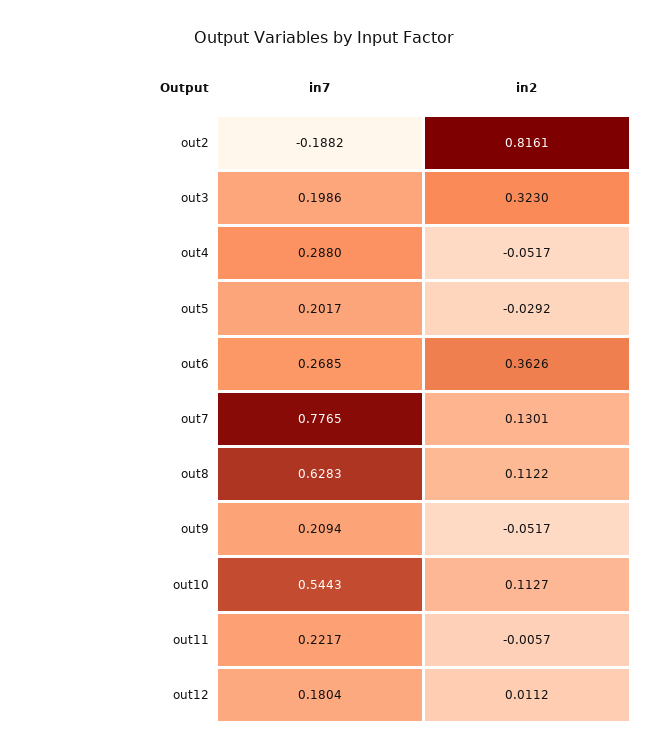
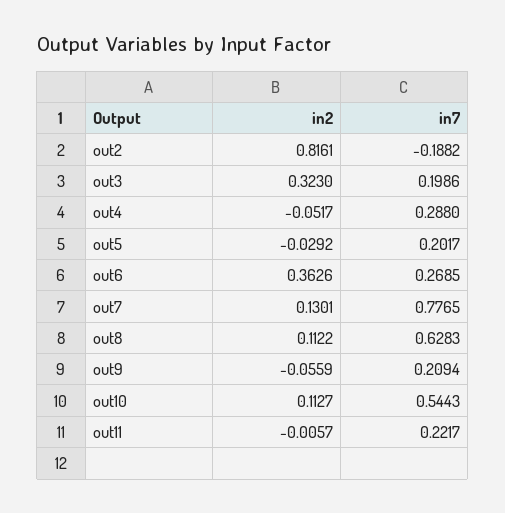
  {
    "in7": {
      "out2": -0.1882,
      "out3": 0.1986,
      "out4": 0.288,
      "out5": 0.2017,
      "out6": 0.2685,
      "out7": 0.7765,
      "out8": 0.6283,
      "out9": 0.2094,
      "out10": 0.5443,
-     "out11": 0.2217,
+     "out11": 0.2217
-     "out12": 0.1804
    },
    "in2": {
      "out2": 0.8161,
      "out3": 0.323,
      "out4": -0.0517,
      "out5": -0.0292,
      "out6": 0.3626,
      "out7": 0.1301,
      "out8": 0.1122,
-     "out9": -0.0517,
+     "out9": -0.0559,
      "out10": 0.1127,
-     "out11": -0.0057,
+     "out11": -0.0057
-     "out12": 0.0112
    }
  }

